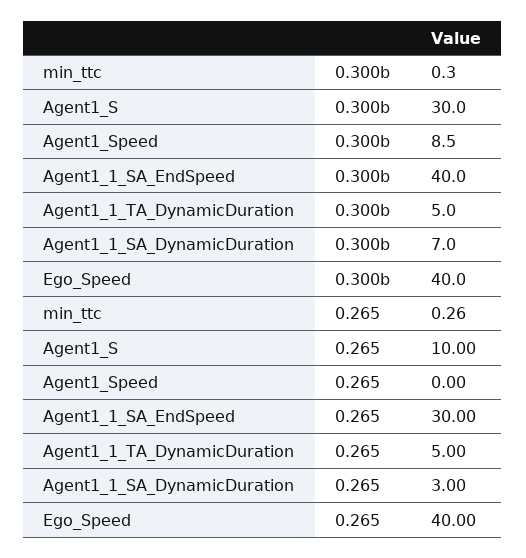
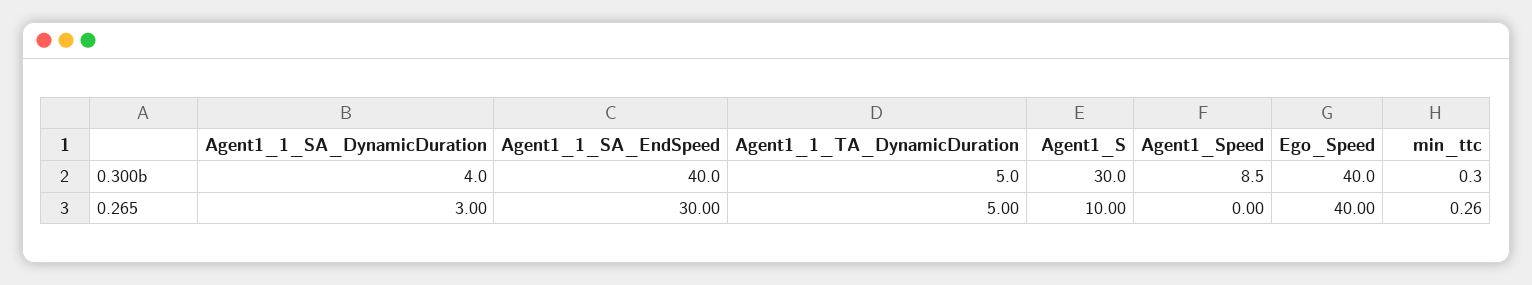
  {
    "min_ttc": {
      "0.300b": 0.3,
      "0.265": 0.26
    },
    "Agent1_S": {
      "0.300b": 30,
      "0.265": 10
    },
    "Agent1_Speed": {
      "0.300b": 8.5,
      "0.265": 0
    },
    "Agent1_1_SA_EndSpeed": {
      "0.300b": 40,
      "0.265": 30
    },
    "Agent1_1_TA_DynamicDuration": {
      "0.300b": 5,
      "0.265": 5
    },
    "Agent1_1_SA_DynamicDuration": {
-     "0.300b": 7,
+     "0.300b": 4,
      "0.265": 3
    },
    "Ego_Speed": {
      "0.300b": 40,
      "0.265": 40
    }
  }

